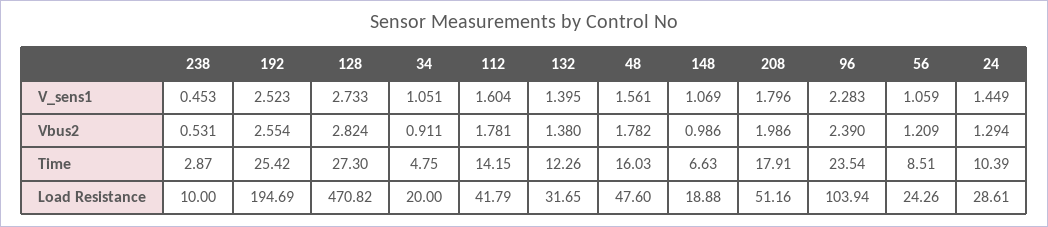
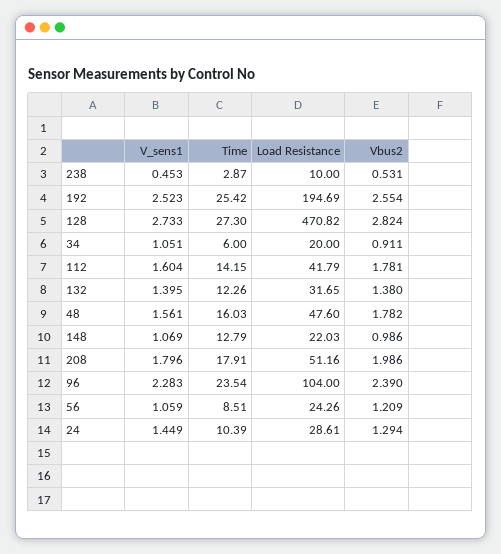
  {
    "238": {
      "V_sens1": 0.453,
      "Vbus2": 0.531,
      "Time": 2.87,
      "Load Resistance": 10
    },
    "192": {
      "V_sens1": 2.523,
      "Vbus2": 2.554,
      "Time": 25.42,
      "Load Resistance": 194.69
    },
    "128": {
      "V_sens1": 2.733,
      "Vbus2": 2.824,
      "Time": 27.3,
      "Load Resistance": 470.82
    },
    "34": {
      "V_sens1": 1.051,
      "Vbus2": 0.911,
-     "Time": 4.75,
+     "Time": 6,
      "Load Resistance": 20
    },
    "112": {
      "V_sens1": 1.604,
      "Vbus2": 1.781,
      "Time": 14.15,
      "Load Resistance": 41.79
    },
    "132": {
      "V_sens1": 1.395,
      "Vbus2": 1.38,
      "Time": 12.26,
      "Load Resistance": 31.65
    },
    "48": {
      "V_sens1": 1.561,
      "Vbus2": 1.782,
      "Time": 16.03,
      "Load Resistance": 47.6
    },
    "148": {
      "V_sens1": 1.069,
      "Vbus2": 0.986,
-     "Time": 6.63,
+     "Time": 12.79,
-     "Load Resistance": 18.88
+     "Load Resistance": 22.03
    },
    "208": {
      "V_sens1": 1.796,
      "Vbus2": 1.986,
      "Time": 17.91,
      "Load Resistance": 51.16
    },
    "96": {
      "V_sens1": 2.283,
      "Vbus2": 2.39,
      "Time": 23.54,
-     "Load Resistance": 103.94
+     "Load Resistance": 104
    },
    "56": {
      "V_sens1": 1.059,
      "Vbus2": 1.209,
      "Time": 8.51,
      "Load Resistance": 24.26
    },
    "24": {
      "V_sens1": 1.449,
      "Vbus2": 1.294,
      "Time": 10.39,
      "Load Resistance": 28.61
    }
  }

